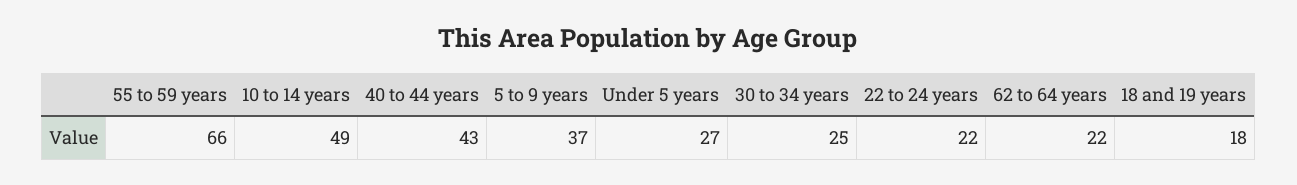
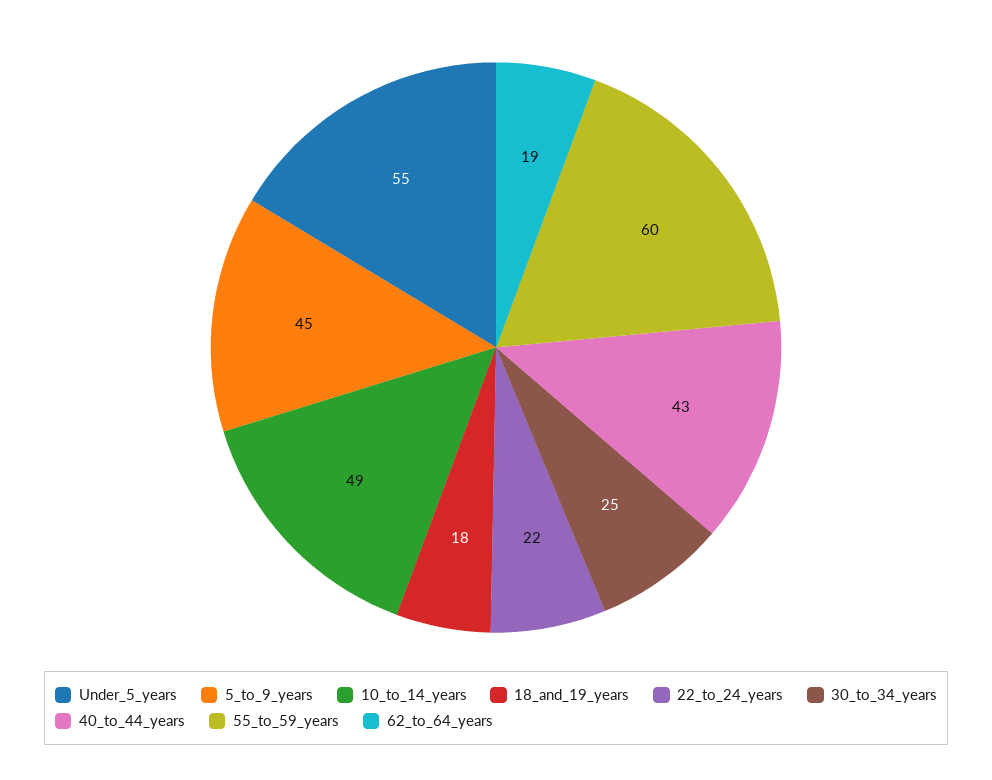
  {
-   "55 to 59 years": 66,
+   "55 to 59 years": 60,
    "10 to 14 years": 49,
    "40 to 44 years": 43,
-   "5 to 9 years": 37,
+   "5 to 9 years": 45,
-   "Under 5 years": 27,
+   "Under 5 years": 55,
    "30 to 34 years": 25,
    "22 to 24 years": 22,
-   "62 to 64 years": 22,
+   "62 to 64 years": 19,
    "18 and 19 years": 18
  }

